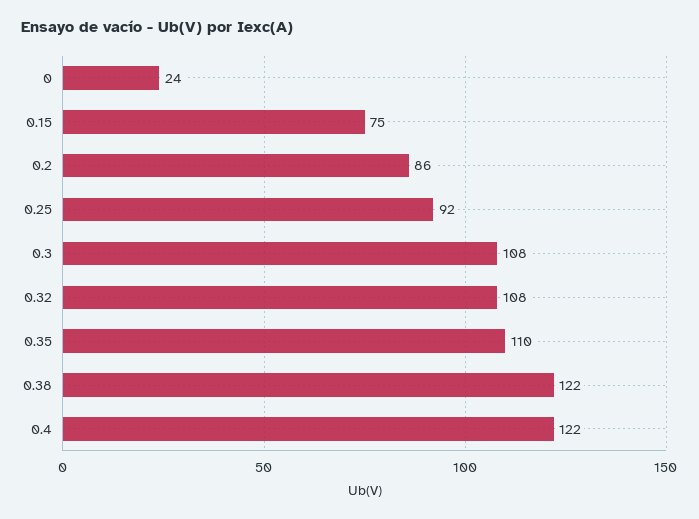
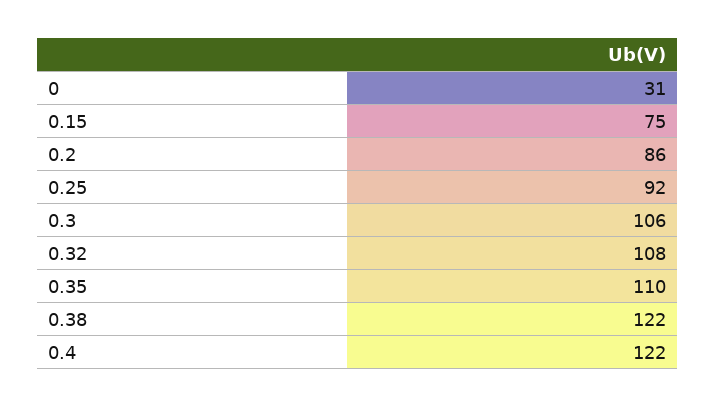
  {
-   "0": 24,
+   "0": 31,
    "0.15": 75,
    "0.2": 86,
    "0.25": 92,
-   "0.3": 108,
+   "0.3": 106,
    "0.32": 108,
    "0.35": 110,
    "0.38": 122,
    "0.4": 122
  }

